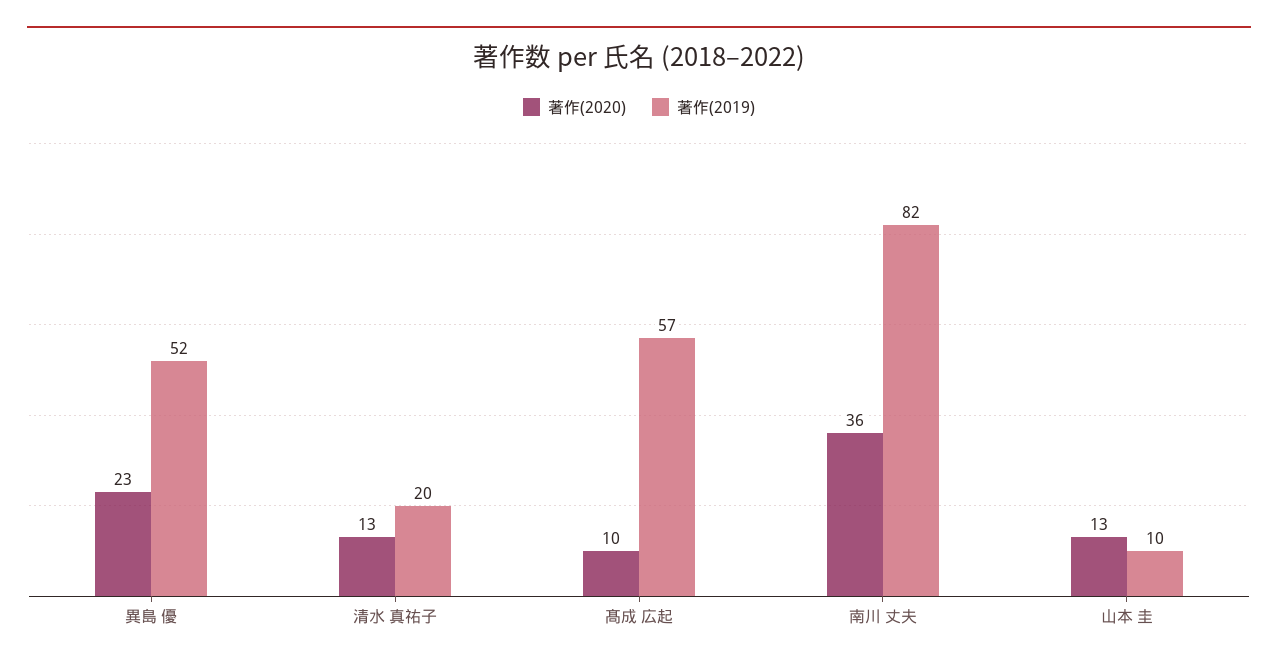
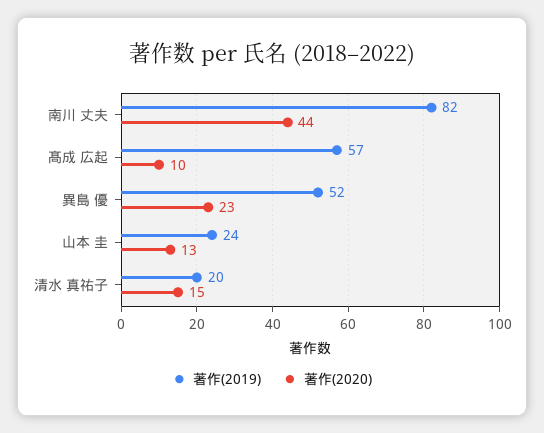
  {
    "著作(2020)": {
      "異島 優": 23,
-     "清水 真祐子": 13,
+     "清水 真祐子": 15,
      "髙成 広起": 10,
-     "南川 丈夫": 36,
+     "南川 丈夫": 44,
      "山本 圭": 13
    },
    "著作(2019)": {
      "異島 優": 52,
      "清水 真祐子": 20,
      "髙成 広起": 57,
      "南川 丈夫": 82,
-     "山本 圭": 10
+     "山本 圭": 24
    }
  }

